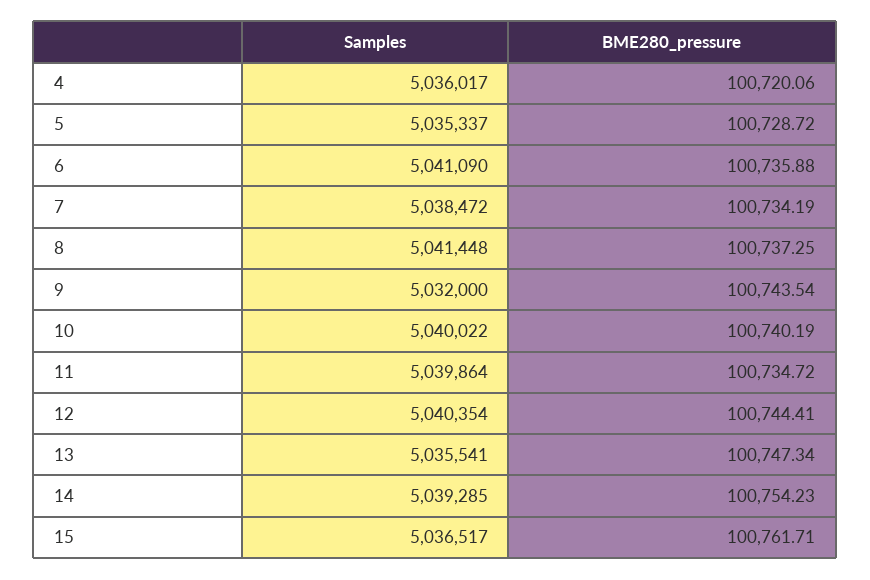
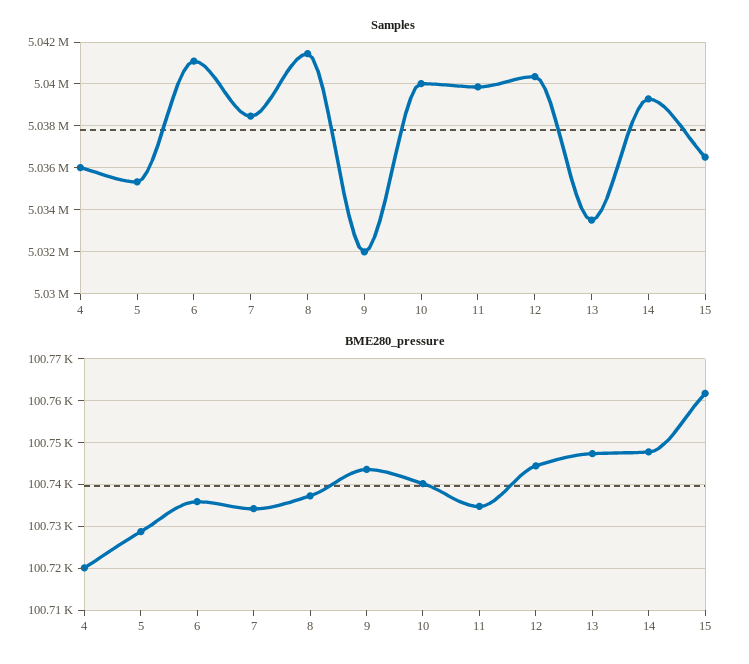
  {
    "Samples": {
      "4": 5036017,
      "5": 5035337,
      "6": 5041090,
      "7": 5038472,
      "8": 5041448,
      "9": 5032000,
      "10": 5040022,
      "11": 5039864,
      "12": 5040354,
-     "13": 5035541,
+     "13": 5033500,
      "14": 5039285,
      "15": 5036517
    },
    "BME280_pressure": {
      "4": 100720.06,
      "5": 100728.72,
      "6": 100735.88,
      "7": 100734.19,
      "8": 100737.25,
      "9": 100743.54,
      "10": 100740.19,
      "11": 100734.72,
      "12": 100744.41,
      "13": 100747.34,
-     "14": 100754.23,
+     "14": 100748,
      "15": 100761.71
    }
  }

